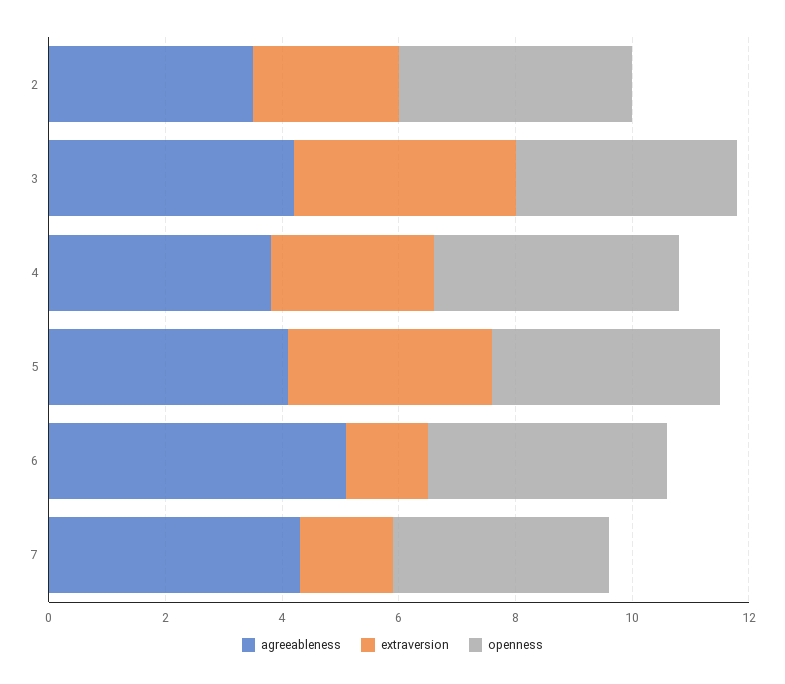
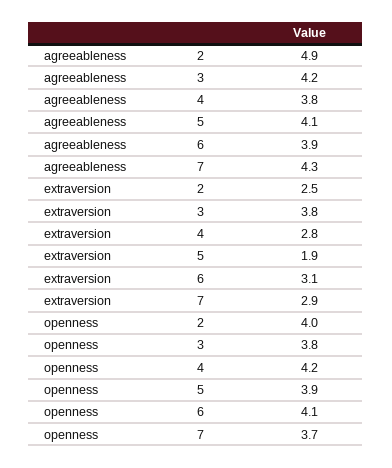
  {
    "agreeableness": {
-     "2": 3.5,
+     "2": 4.9,
      "3": 4.2,
      "4": 3.8,
      "5": 4.1,
-     "6": 5,
+     "6": 3.9,
      "7": 4.3
    },
    "extraversion": {
      "2": 2.5,
      "3": 3.8,
      "4": 2.8,
-     "5": 3.5,
+     "5": 1.9,
-     "6": 1.5,
+     "6": 3.1,
-     "7": 1.5
+     "7": 2.9
    },
    "openness": {
      "2": 4,
      "3": 3.8,
      "4": 4.2,
      "5": 3.9,
      "6": 4.1,
      "7": 3.7
    }
  }

